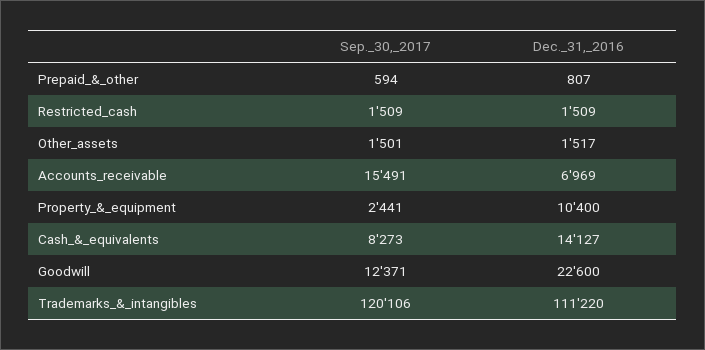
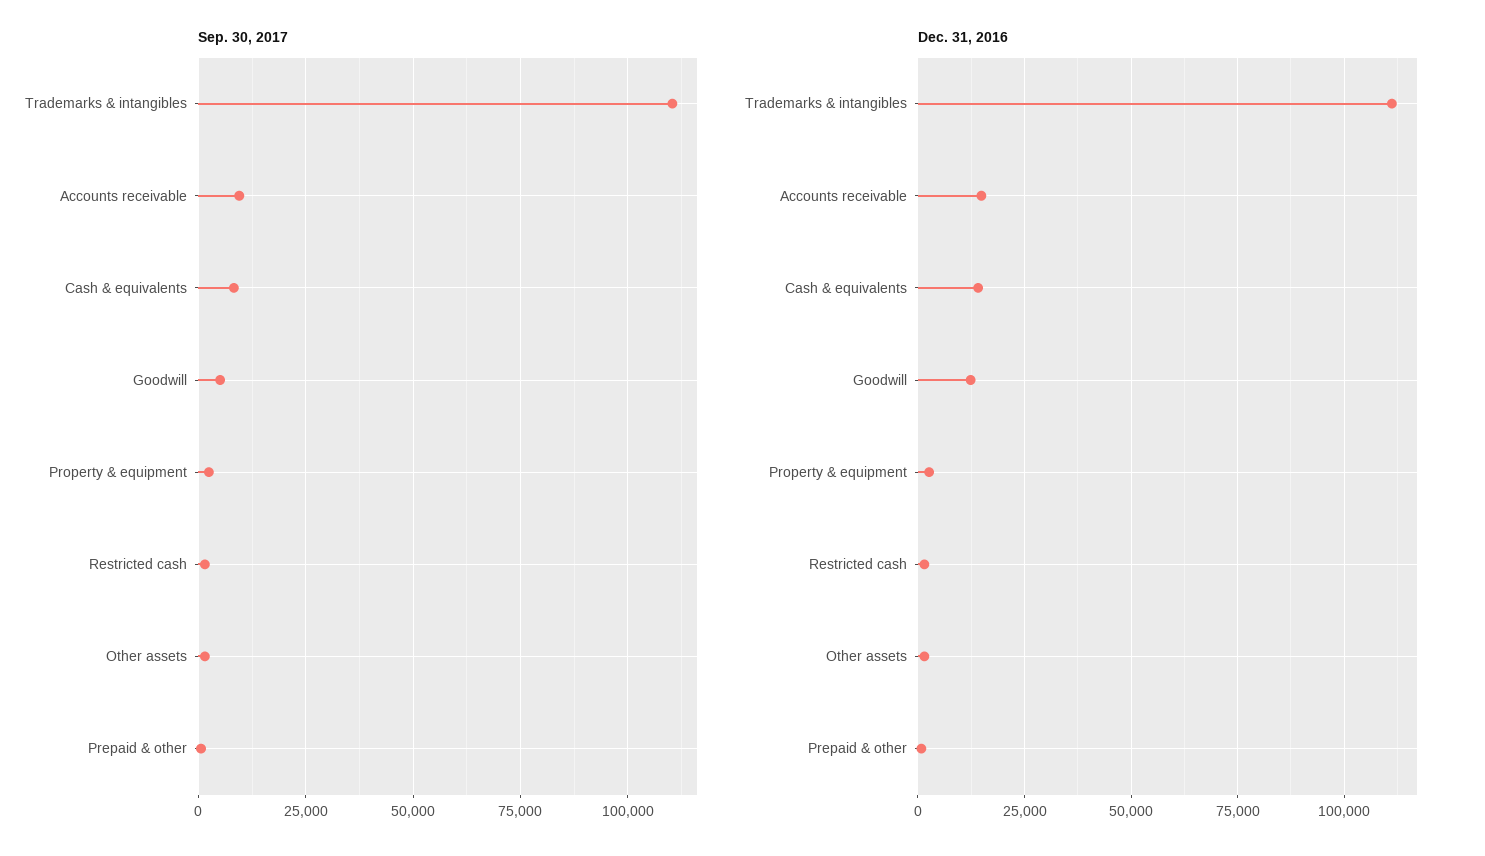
  {
    "Sep._30,_2017": {
      "Prepaid_&_other": 594,
      "Restricted_cash": 1509,
      "Other_assets": 1501,
-     "Accounts_receivable": 15491,
+     "Accounts_receivable": 10000,
      "Property_&_equipment": 2441,
      "Cash_&_equivalents": 8273,
-     "Goodwill": 12371,
+     "Goodwill": 5000,
-     "Trademarks_&_intangibles": 120106
+     "Trademarks_&_intangibles": 110000
    },
    "Dec._31,_2016": {
      "Prepaid_&_other": 807,
      "Restricted_cash": 1509,
      "Other_assets": 1517,
-     "Accounts_receivable": 6969,
+     "Accounts_receivable": 15000,
-     "Property_&_equipment": 10400,
+     "Property_&_equipment": 2500,
      "Cash_&_equivalents": 14127,
-     "Goodwill": 22600,
+     "Goodwill": 12500,
      "Trademarks_&_intangibles": 111220
    }
  }

